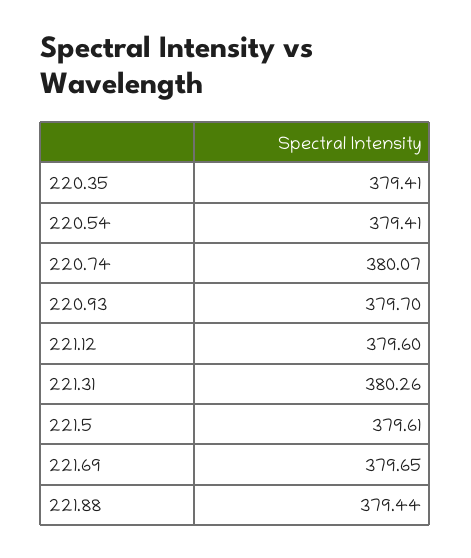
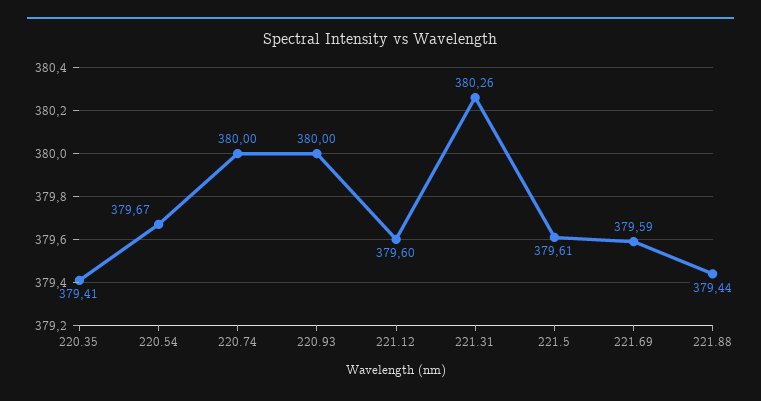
  {
    "220.35": 379.41,
-   "220.54": 379.41,
+   "220.54": 379.67,
-   "220.74": 380.07,
+   "220.74": 380,
-   "220.93": 379.7,
+   "220.93": 380,
    "221.12": 379.6,
    "221.31": 380.26,
    "221.5": 379.61,
-   "221.69": 379.65,
+   "221.69": 379.59,
    "221.88": 379.44
  }

